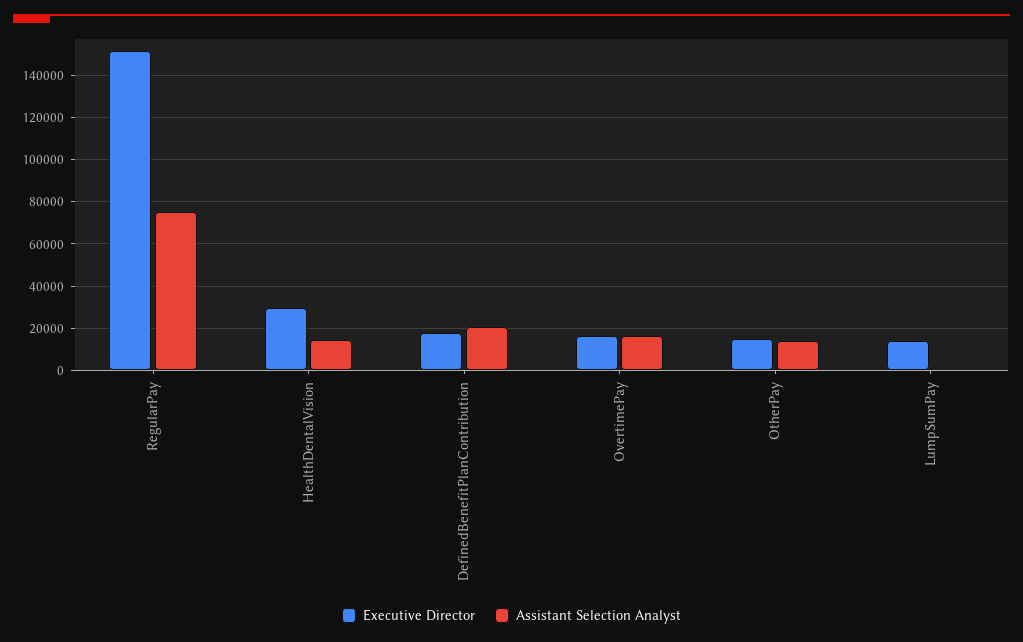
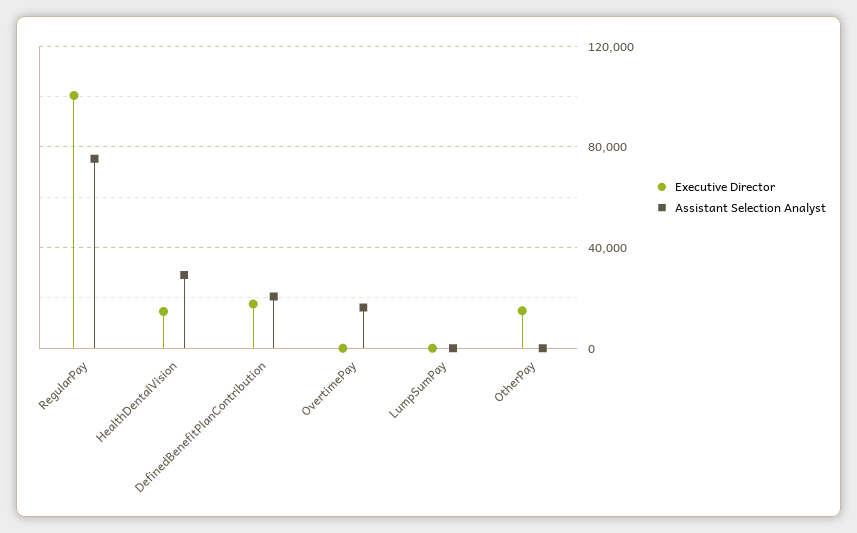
  {
    "Executive Director": {
-     "RegularPay": 150000,
+     "RegularPay": 100000,
-     "HealthDentalVision": 30000,
+     "HealthDentalVision": 15000,
      "DefinedBenefitPlanContribution": 20000,
-     "OvertimePay": 15000,
+     "OvertimePay": 0,
      "OtherPay": 15000,
-     "LumpSumPay": 15000
+     "LumpSumPay": 0
    },
    "Assistant Selection Analyst": {
      "RegularPay": 75000,
-     "HealthDentalVision": 15000,
+     "HealthDentalVision": 30000,
      "DefinedBenefitPlanContribution": 20000,
      "OvertimePay": 15000,
-     "OtherPay": 15000,
+     "OtherPay": 0,
      "LumpSumPay": 0
    }
  }

